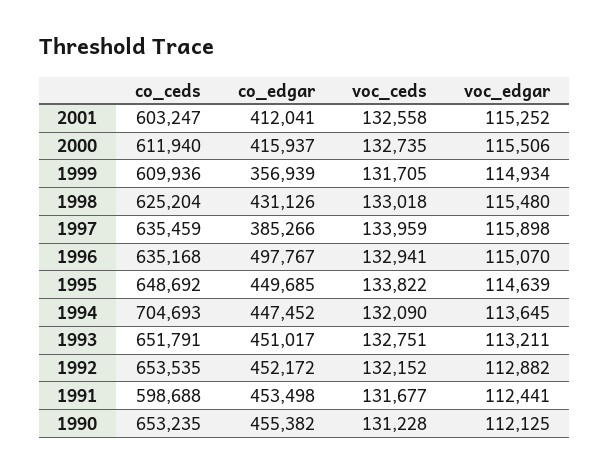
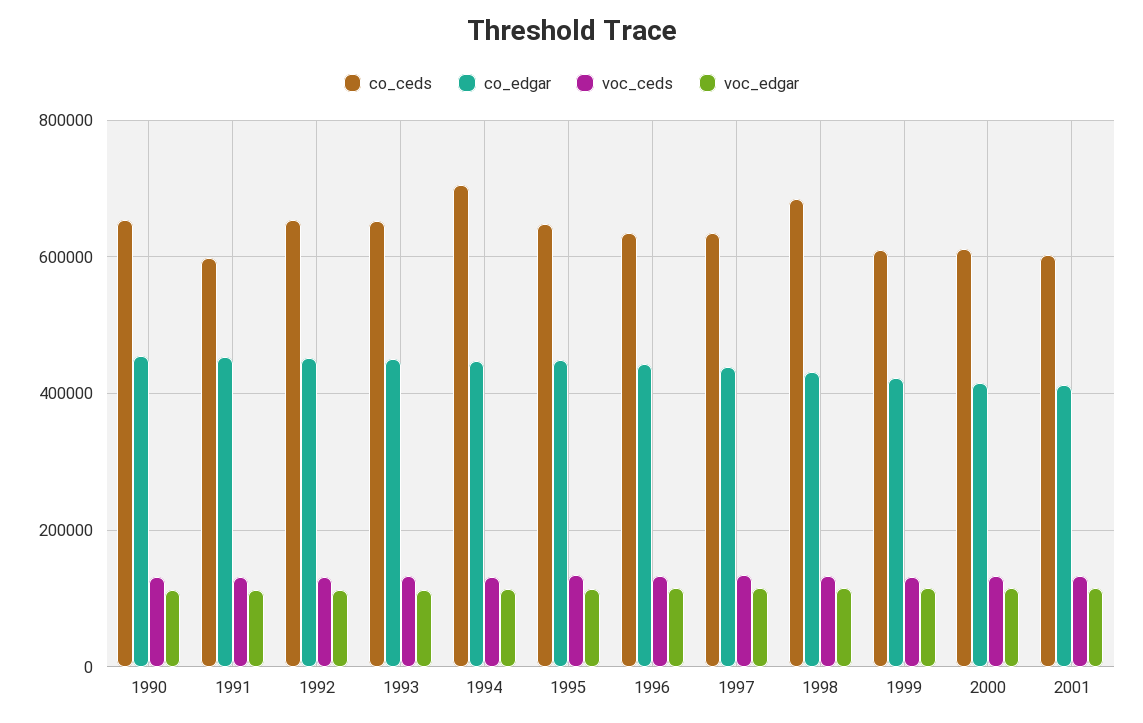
  {
    "co_ceds": {
      "2001": 603247,
      "2000": 611940,
      "1999": 609936,
-     "1998": 625204,
+     "1998": 680000,
      "1997": 635459,
      "1996": 635168,
      "1995": 648692,
      "1994": 704693,
      "1993": 651791,
      "1992": 653535,
      "1991": 598688,
      "1990": 653235
    },
    "co_edgar": {
      "2001": 412041,
      "2000": 415937,
-     "1999": 356939,
+     "1999": 420000,
      "1998": 431126,
-     "1997": 385266,
+     "1997": 440000,
-     "1996": 497767,
+     "1996": 440000,
      "1995": 449685,
      "1994": 447452,
      "1993": 451017,
      "1992": 452172,
      "1991": 453498,
      "1990": 455382
    },
    "voc_ceds": {
      "2001": 132558,
      "2000": 132735,
      "1999": 131705,
      "1998": 133018,
      "1997": 133959,
      "1996": 132941,
      "1995": 133822,
      "1994": 132090,
      "1993": 132751,
      "1992": 132152,
      "1991": 131677,
      "1990": 131228
    },
    "voc_edgar": {
      "2001": 115252,
      "2000": 115506,
      "1999": 114934,
      "1998": 115480,
      "1997": 115898,
      "1996": 115070,
      "1995": 114639,
      "1994": 113645,
      "1993": 113211,
      "1992": 112882,
      "1991": 112441,
      "1990": 112125
    }
  }

